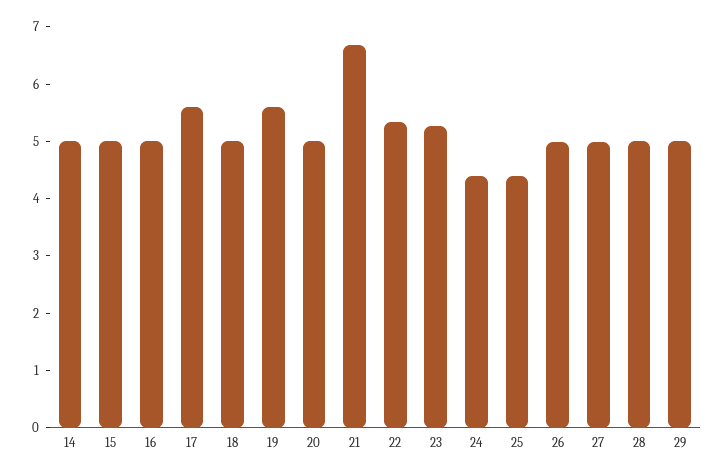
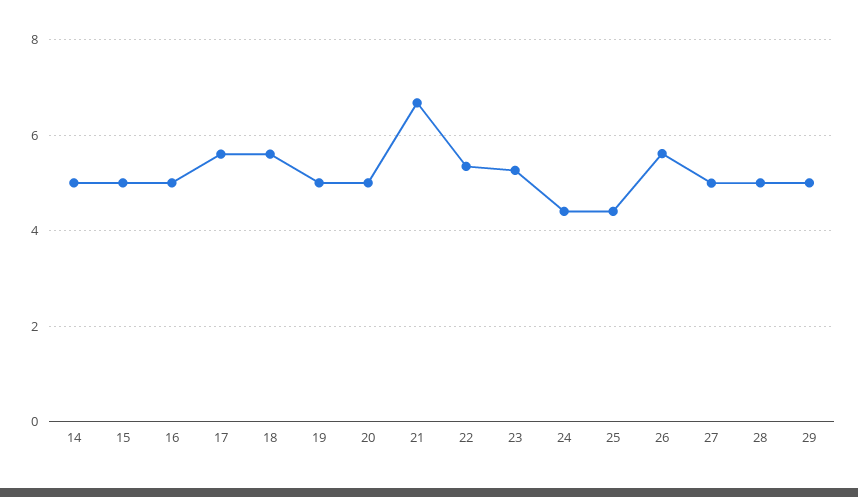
  {
    "14": 5,
    "15": 5,
    "16": 5,
    "17": 5.6,
-   "18": 5,
+   "18": 5.6,
-   "19": 5.6,
+   "19": 5,
    "20": 5,
    "21": 6.6,
    "22": 5.4,
    "23": 5.2,
    "24": 4.4,
    "25": 4.4,
-   "26": 5,
+   "26": 5.6,
    "27": 5,
    "28": 5,
    "29": 5
  }

